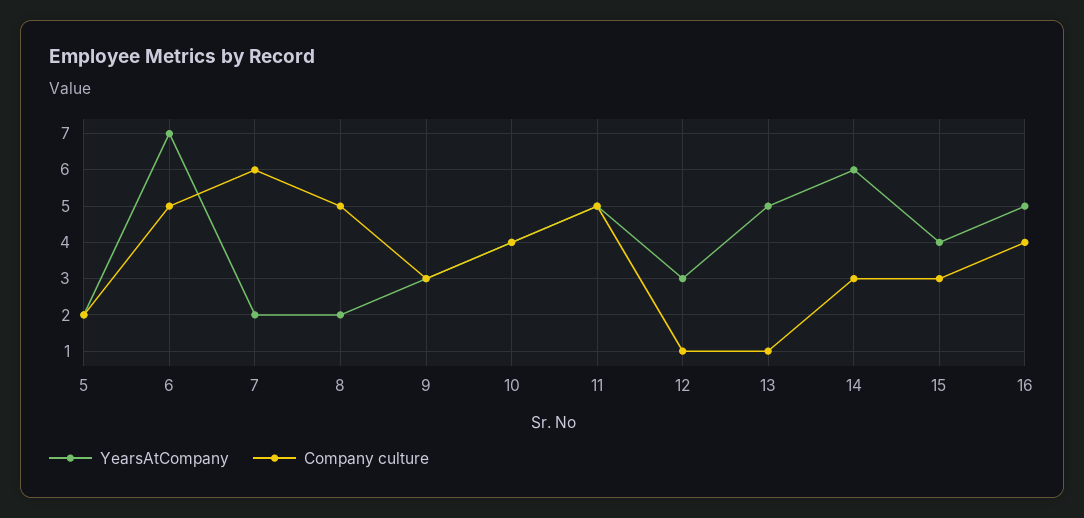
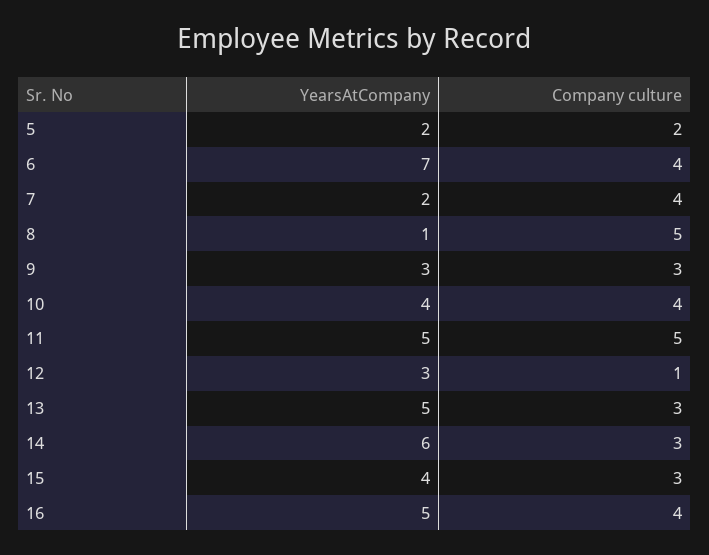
  {
    "YearsAtCompany": {
      "5": 2,
      "6": 7,
      "7": 2,
-     "8": 2,
+     "8": 1,
      "9": 3,
      "10": 4,
      "11": 5,
      "12": 3,
      "13": 5,
      "14": 6,
      "15": 4,
      "16": 5
    },
    "Company culture": {
      "5": 2,
-     "6": 5,
+     "6": 4,
-     "7": 6,
+     "7": 4,
      "8": 5,
      "9": 3,
      "10": 4,
      "11": 5,
      "12": 1,
-     "13": 1,
+     "13": 3,
      "14": 3,
      "15": 3,
      "16": 4
    }
  }

